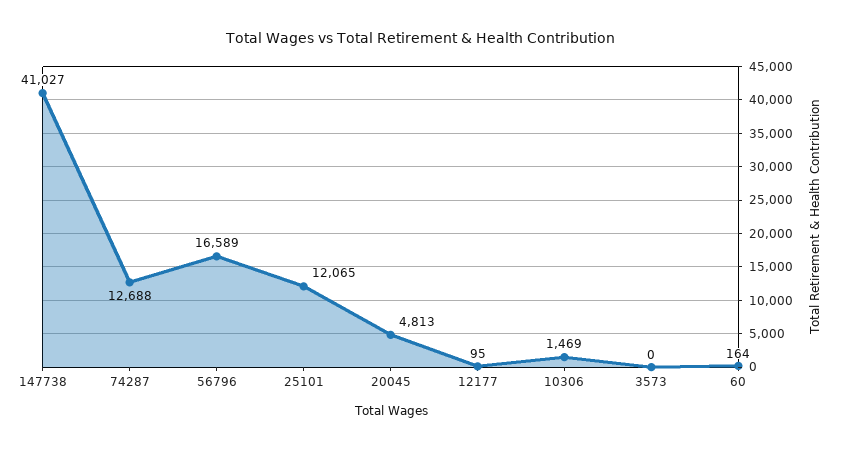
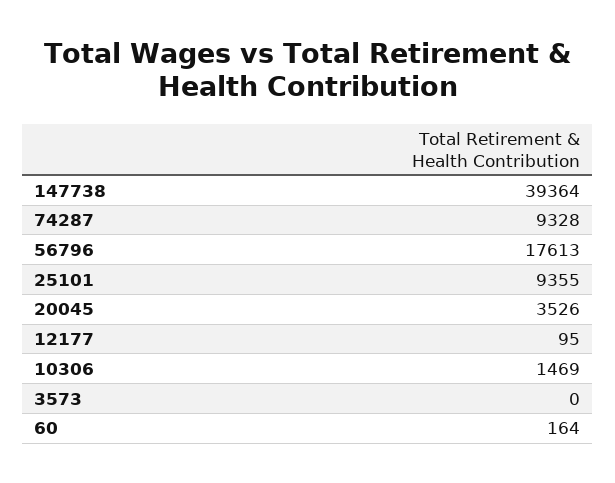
  {
-   "147738": 41027,
+   "147738": 39364,
-   "74287": 12688,
+   "74287": 9328,
-   "56796": 16589,
+   "56796": 17613,
-   "25101": 12065,
+   "25101": 9355,
-   "20045": 4813,
+   "20045": 3526,
    "12177": 95,
    "10306": 1469,
    "3573": 0,
    "60": 164
  }

